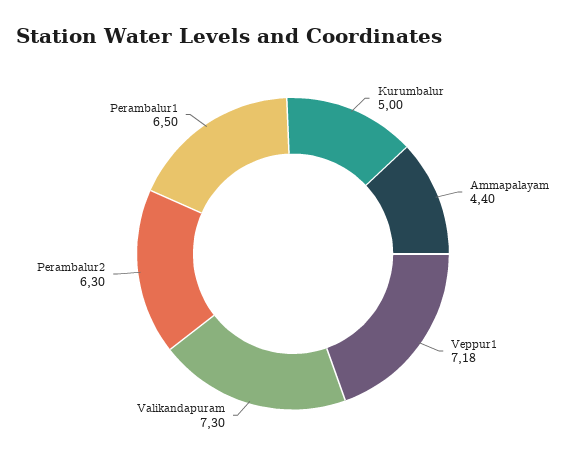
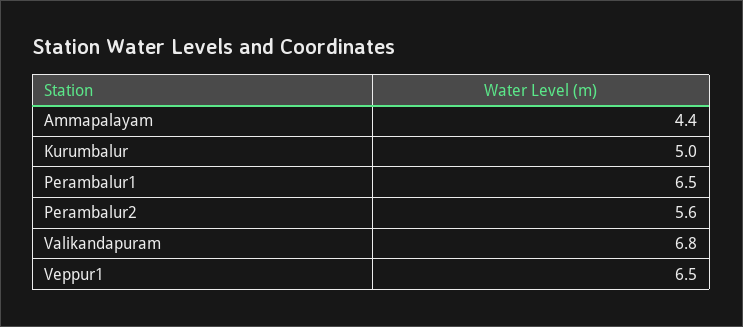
  {
    "Kurumbalur": 5,
    "Ammapalayam": 4.4,
-   "Veppur1": 7.18,
+   "Veppur1": 6.5,
-   "Valikandapuram": 7.3,
+   "Valikandapuram": 6.8,
-   "Perambalur2": 6.3,
+   "Perambalur2": 5.6,
    "Perambalur1": 6.5
  }

